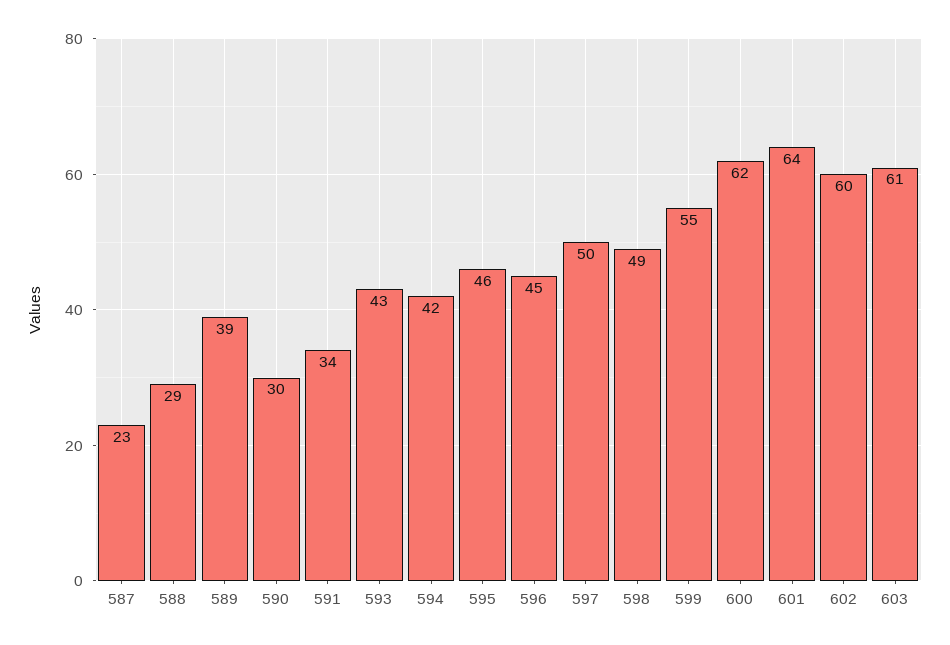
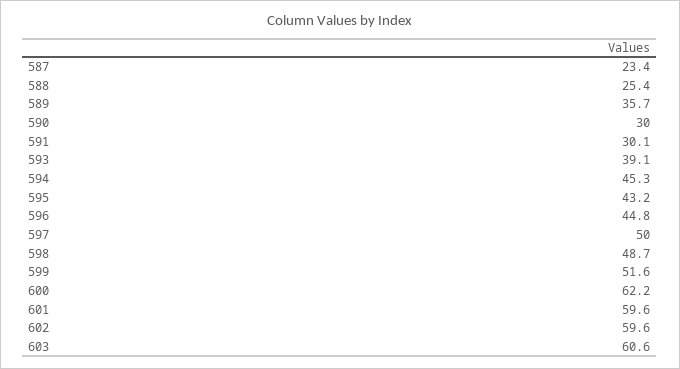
  {
    "587": 23.4,
-   "588": 29,
+   "588": 25.4,
-   "589": 39,
+   "589": 35.7,
    "590": 30,
-   "591": 34,
+   "591": 30.1,
-   "593": 43,
+   "593": 39.1,
-   "594": 42,
+   "594": 45.3,
-   "595": 46,
+   "595": 43.2,
    "596": 44.8,
    "597": 50,
    "598": 48.7,
-   "599": 55,
+   "599": 51.6,
    "600": 62.2,
-   "601": 64,
+   "601": 59.6,
    "602": 59.6,
    "603": 60.6
  }

